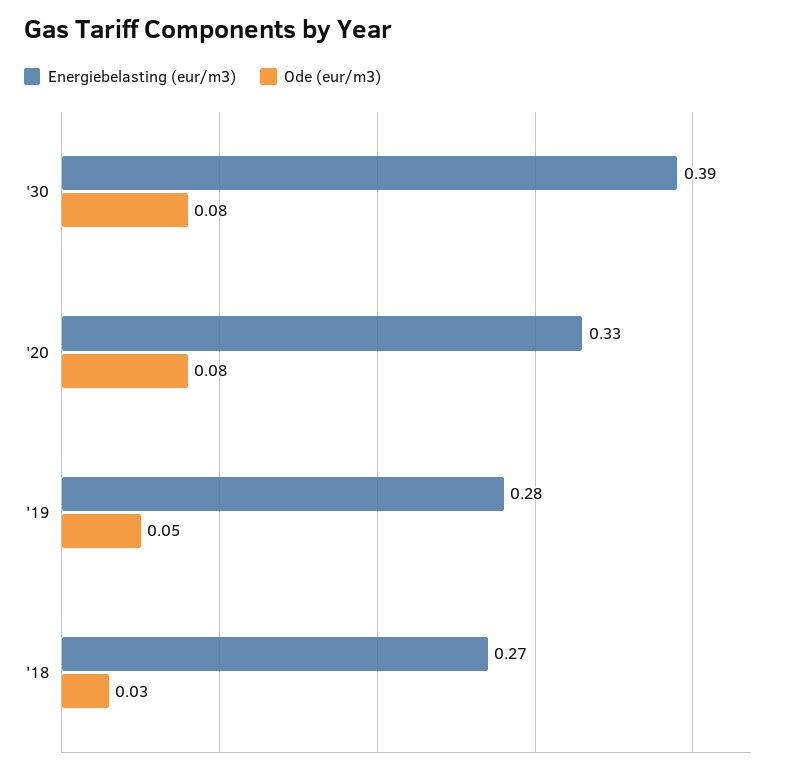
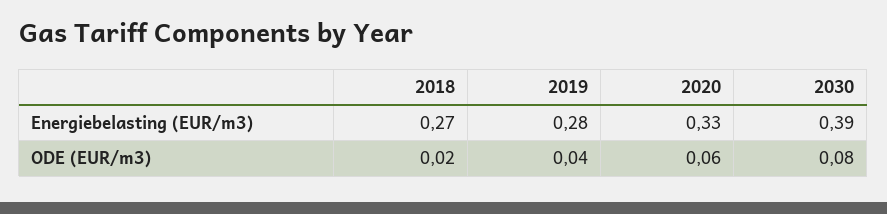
  {
    "Energiebelasting (eur/m3)": {
      "'30": 0.39,
      "'20": 0.33,
      "'19": 0.28,
      "'18": 0.27
    },
    "Ode (eur/m3)": {
      "'30": 0.08,
-     "'20": 0.08,
+     "'20": 0.06,
-     "'19": 0.05,
+     "'19": 0.04,
-     "'18": 0.03
+     "'18": 0.02
    }
  }

